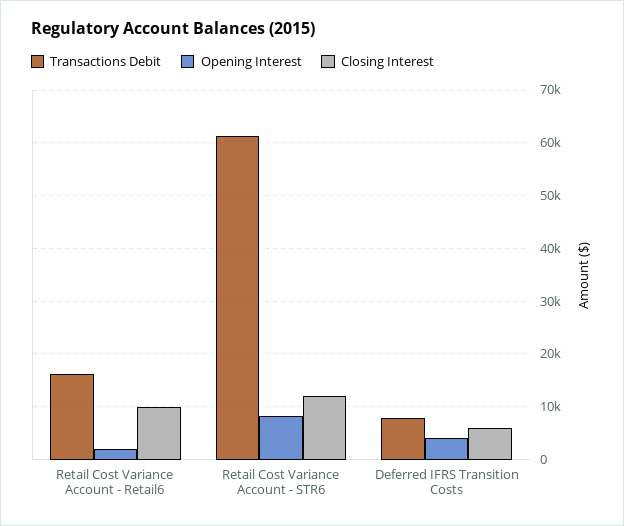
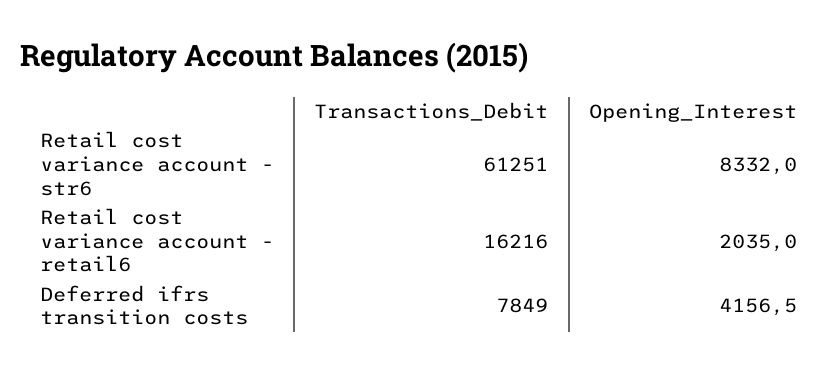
  {
    "Transactions Debit": {
      "Retail Cost Variance Account - Retail6": 16216,
      "Retail Cost Variance Account - STR6": 61251,
      "Deferred IFRS Transition Costs": 7849
    },
    "Opening Interest": {
      "Retail Cost Variance Account - Retail6": 2035,
      "Retail Cost Variance Account - STR6": 8332,
      "Deferred IFRS Transition Costs": 4156.5
-   },
+   }
-   "Closing Interest": {
-     "Retail Cost Variance Account - Retail6": 10000,
-     "Retail Cost Variance Account - STR6": 12000,
-     "Deferred IFRS Transition Costs": 6000
-   }
  }

